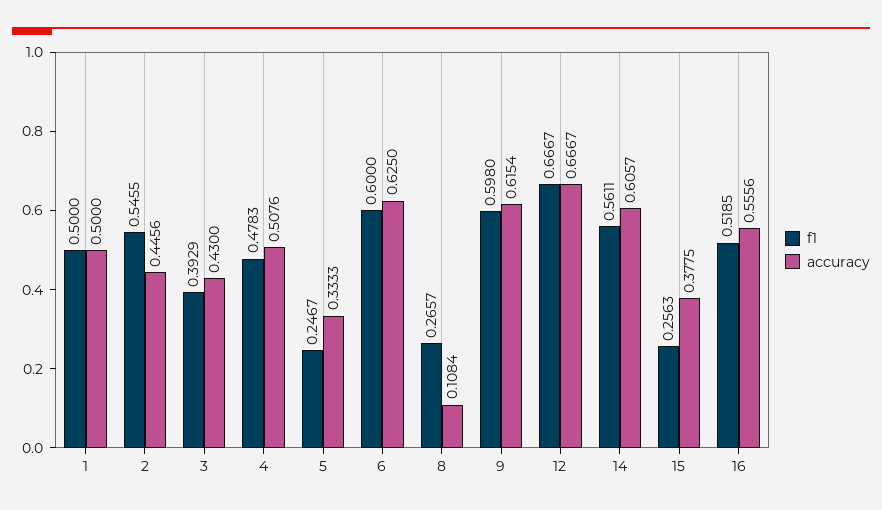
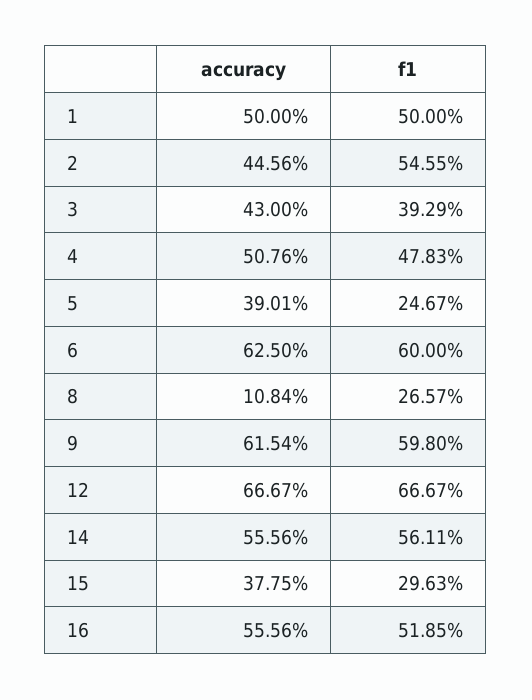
  {
    "f1": {
      "1": 0.5,
      "2": 0.5455,
      "3": 0.3929,
      "4": 0.4783,
      "5": 0.2467,
      "6": 0.6,
      "8": 0.2657,
      "9": 0.598,
      "12": 0.6667,
      "14": 0.5611,
-     "15": 0.2563,
+     "15": 0.2963,
      "16": 0.5185
    },
    "accuracy": {
      "1": 0.5,
      "2": 0.4456,
      "3": 0.43,
      "4": 0.5076,
-     "5": 0.3333,
+     "5": 0.3901,
      "6": 0.625,
      "8": 0.1084,
      "9": 0.6154,
      "12": 0.6667,
-     "14": 0.6057,
+     "14": 0.5556,
      "15": 0.3775,
      "16": 0.5556
    }
  }

